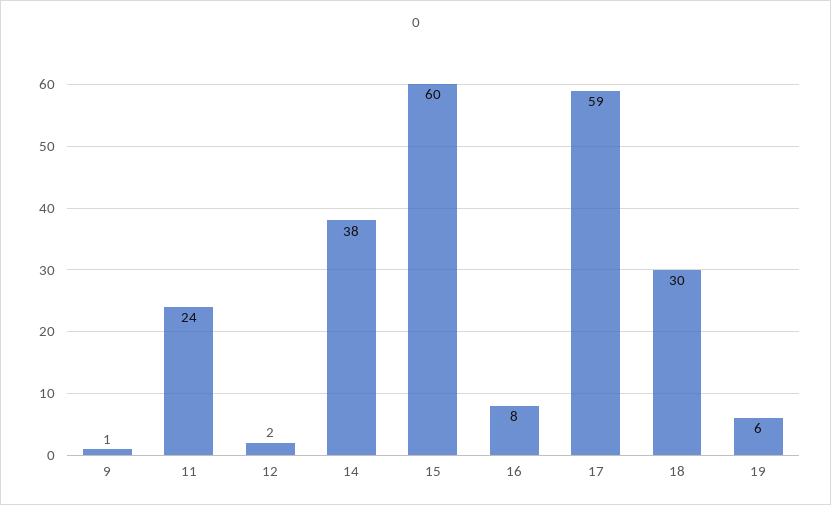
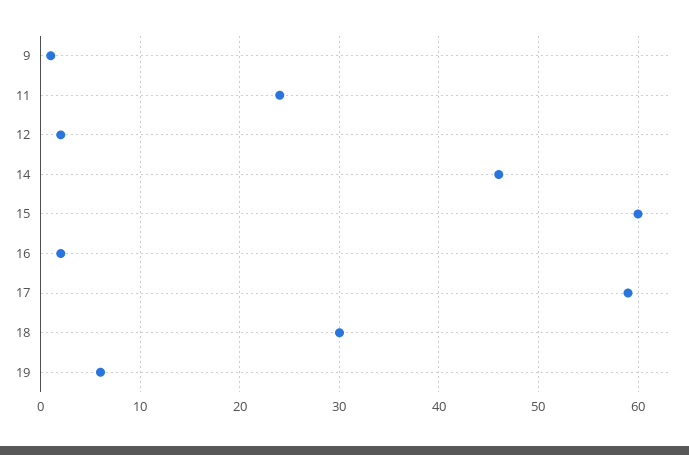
  {
    "9": 1,
    "11": 24,
    "12": 2,
-   "14": 38,
+   "14": 46,
    "15": 60,
-   "16": 8,
+   "16": 2,
    "17": 59,
    "18": 30,
    "19": 6
  }

